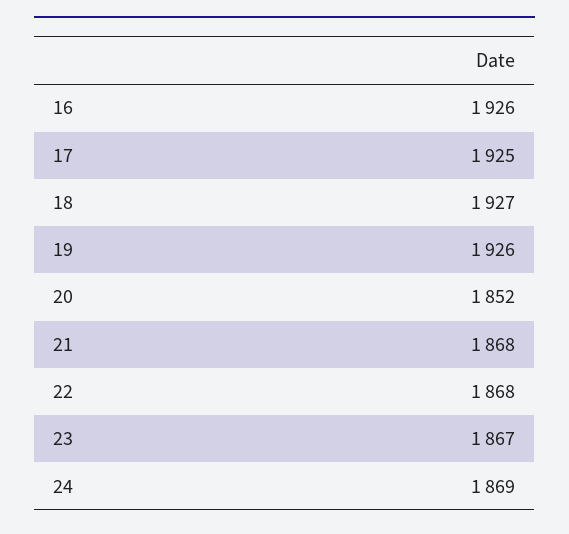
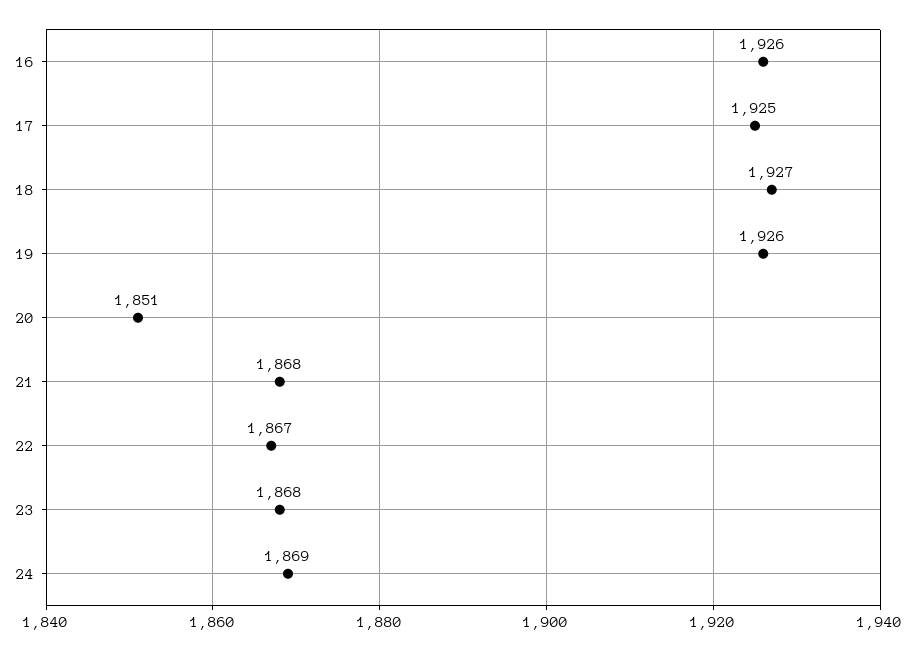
  {
    "16": 1926,
    "17": 1925,
    "18": 1927,
    "19": 1926,
-   "20": 1852,
+   "20": 1851,
    "21": 1868,
-   "22": 1868,
+   "22": 1867,
-   "23": 1867,
+   "23": 1868,
    "24": 1869
  }

